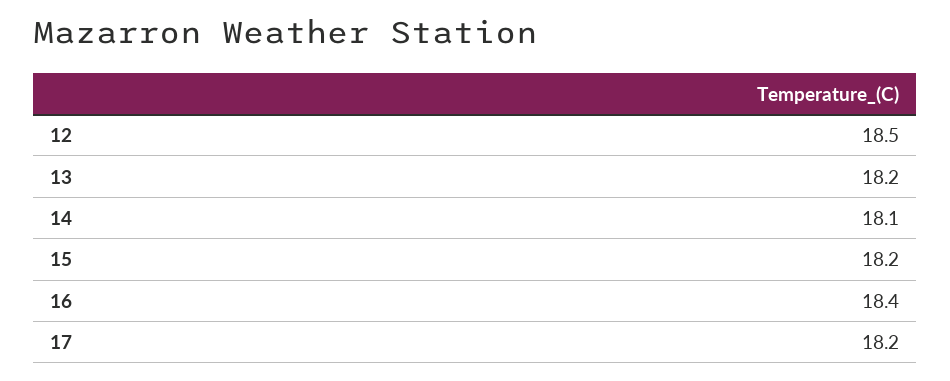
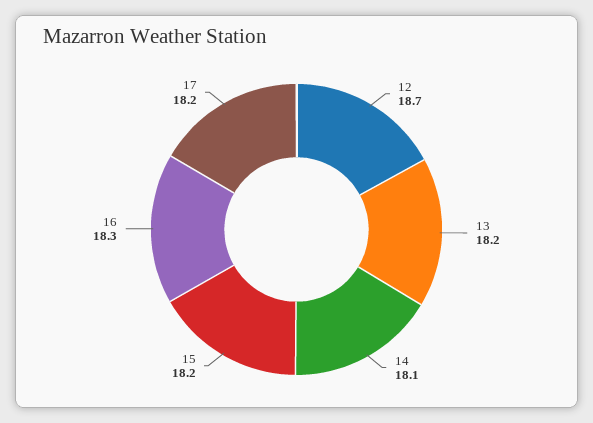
  {
-   "12": 18.5,
+   "12": 18.7,
    "13": 18.2,
    "14": 18.1,
    "15": 18.2,
-   "16": 18.4,
+   "16": 18.3,
    "17": 18.2
  }

